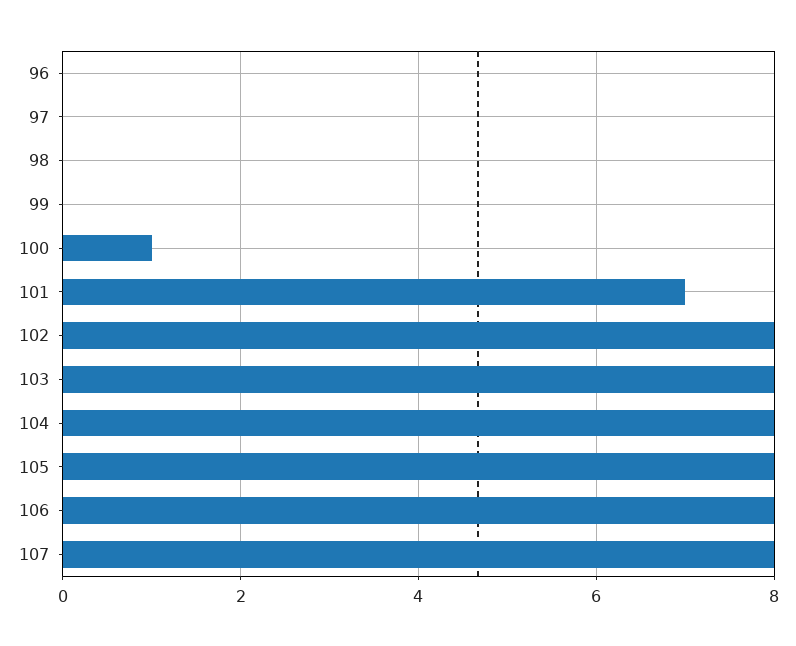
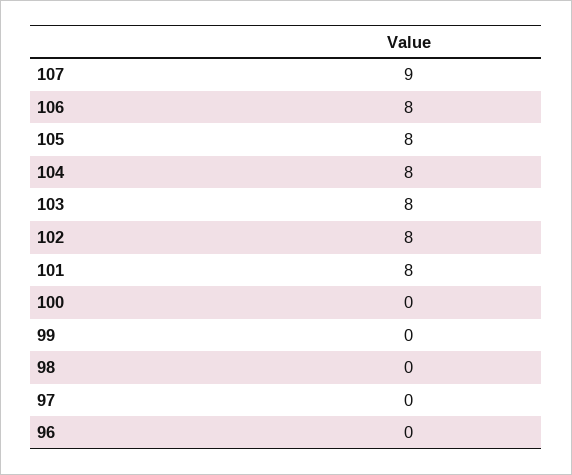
  {
    "96": 0,
    "97": 0,
    "98": 0,
    "99": 0,
-   "100": 1,
+   "100": 0,
-   "101": 7,
+   "101": 8,
    "102": 8,
    "103": 8,
    "104": 8,
    "105": 8,
    "106": 8,
-   "107": 8
+   "107": 9
  }

